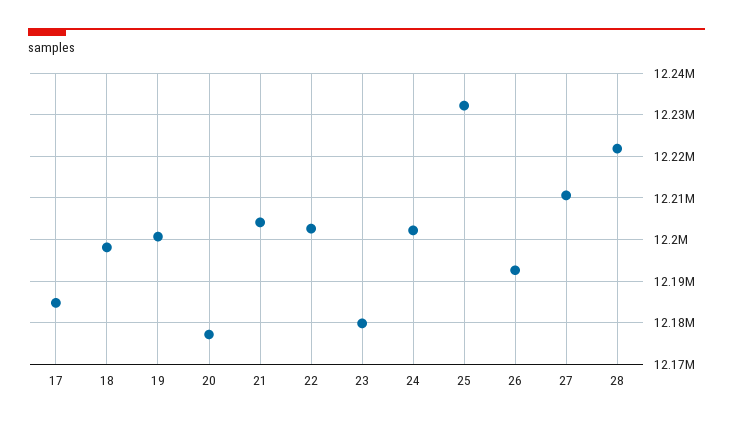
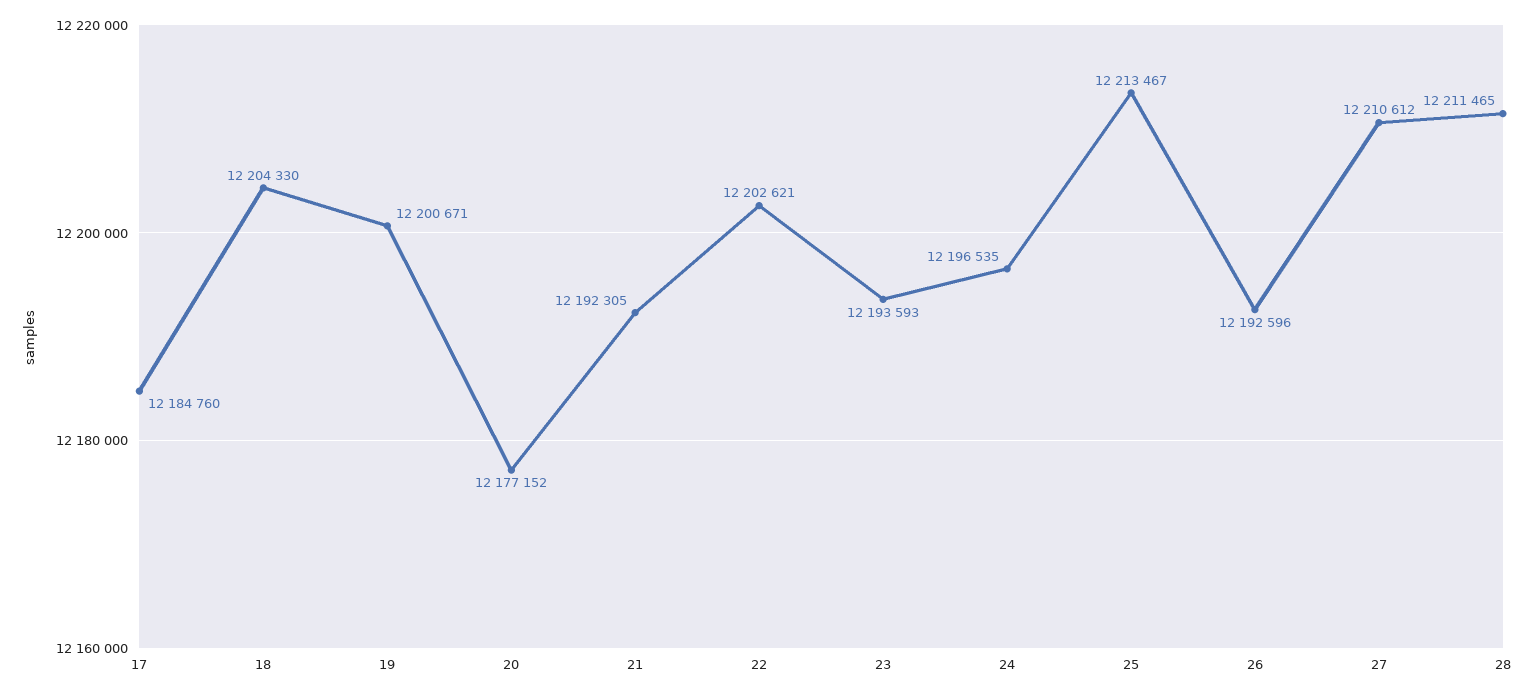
  {
    "17": 12184760,
-   "18": 12198000,
+   "18": 12204330,
    "19": 12200671,
    "20": 12177152,
-   "21": 12204000,
+   "21": 12192305,
    "22": 12202621,
-   "23": 12180000,
+   "23": 12193593,
-   "24": 12202000,
+   "24": 12196535,
-   "25": 12232000,
+   "25": 12213467,
    "26": 12192596,
    "27": 12210612,
-   "28": 12222000
+   "28": 12211465
  }

